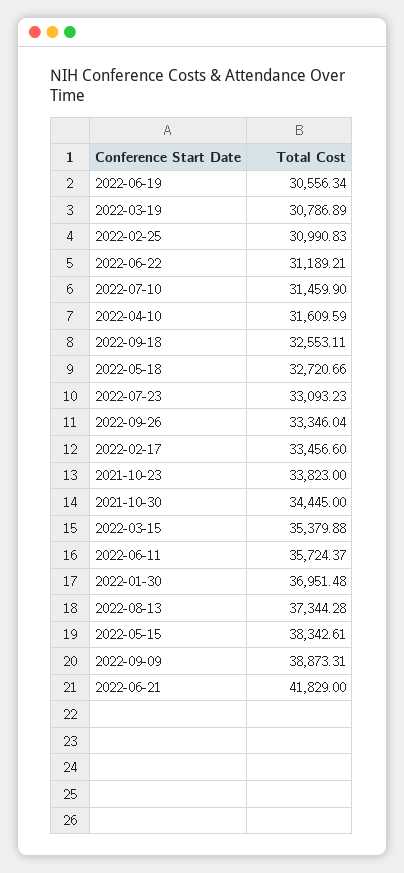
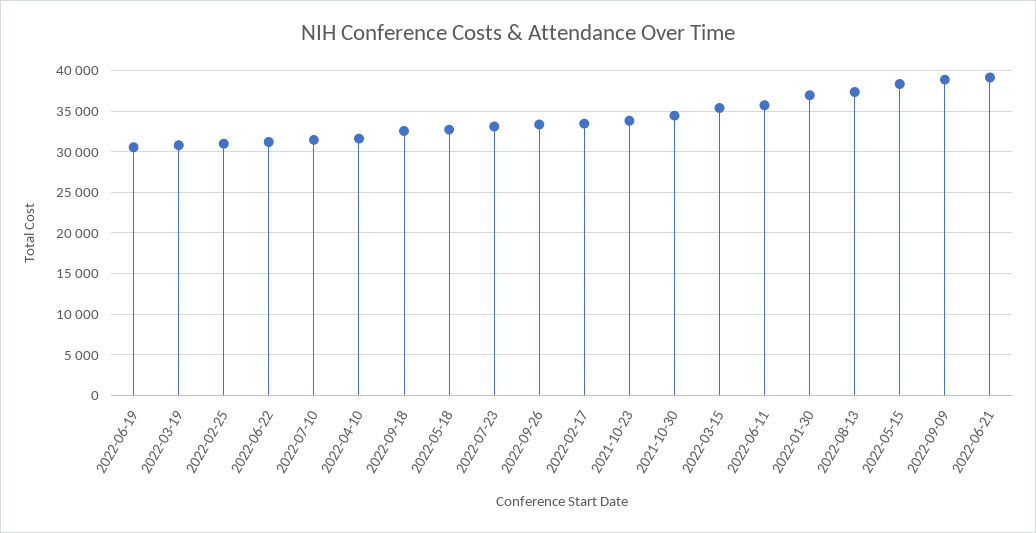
  {
    "2022-06-19": 30556.34,
    "2022-03-19": 30786.89,
    "2022-02-25": 30990.83,
    "2022-06-22": 31189.21,
    "2022-07-10": 31459.9,
    "2022-04-10": 31609.59,
    "2022-09-18": 32553.11,
    "2022-05-18": 32720.66,
    "2022-07-23": 33093.23,
    "2022-09-26": 33346.04,
    "2022-02-17": 33456.6,
    "2021-10-23": 33823,
    "2021-10-30": 34445,
    "2022-03-15": 35379.88,
    "2022-06-11": 35724.37,
    "2022-01-30": 36951.48,
    "2022-08-13": 37344.28,
    "2022-05-15": 38342.61,
    "2022-09-09": 38873.31,
-   "2022-06-21": 41829
+   "2022-06-21": 39000
  }

